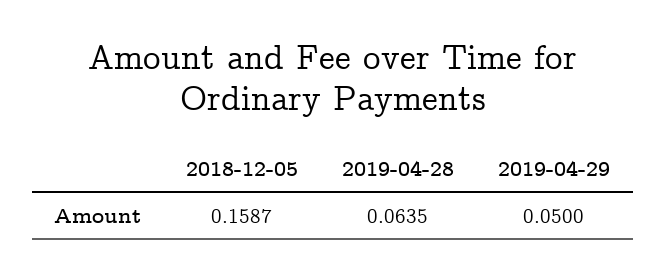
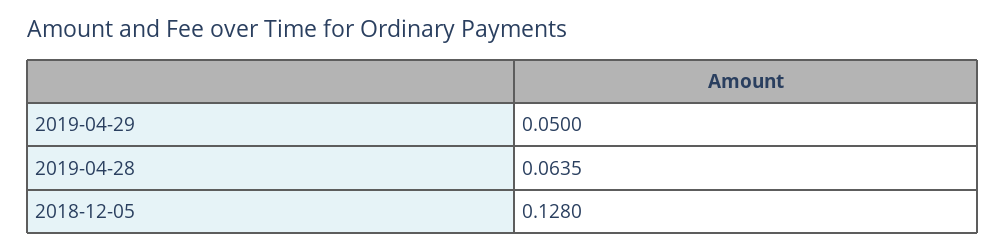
  {
-   "2018-12-05": 0.1587,
+   "2018-12-05": 0.128,
    "2019-04-28": 0.0635,
    "2019-04-29": 0.05
  }

